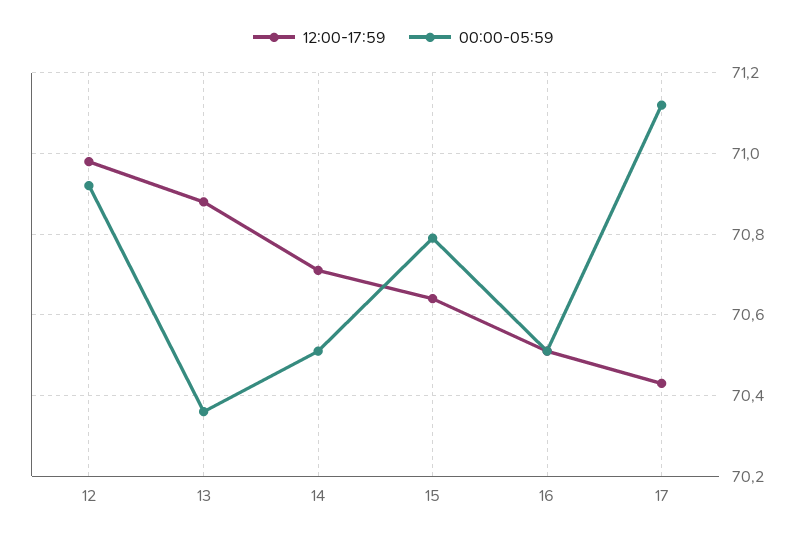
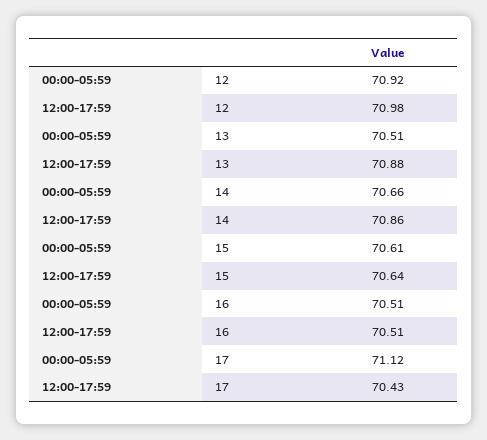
  {
    "12:00-17:59": {
      "12": 70.98,
      "13": 70.88,
-     "14": 70.7,
+     "14": 70.86,
      "15": 70.64,
      "16": 70.51,
      "17": 70.43
    },
    "00:00-05:59": {
      "12": 70.92,
-     "13": 70.35,
+     "13": 70.51,
-     "14": 70.5,
+     "14": 70.66,
-     "15": 70.8,
+     "15": 70.61,
      "16": 70.51,
      "17": 71.12
    }
  }

